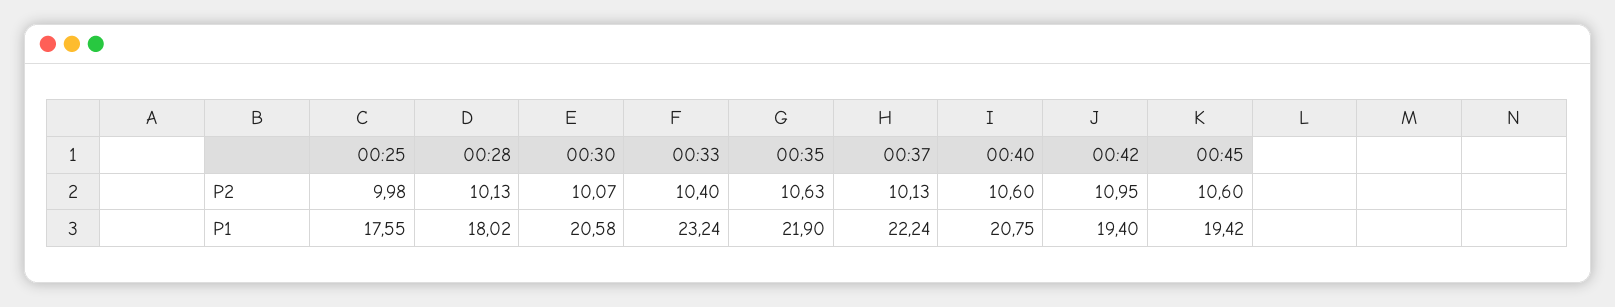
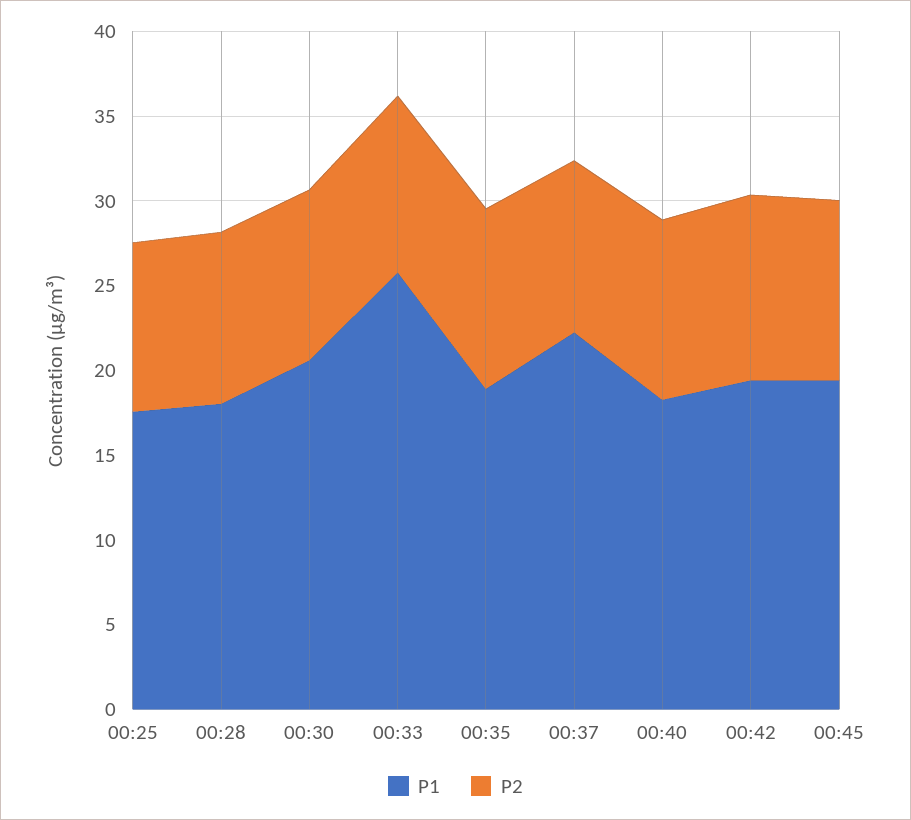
  {
    "P2": {
      "00:25": 9.98,
      "00:28": 10.13,
      "00:30": 10.07,
      "00:33": 10.4,
      "00:35": 10.63,
      "00:37": 10.13,
      "00:40": 10.6,
      "00:42": 10.95,
      "00:45": 10.6
    },
    "P1": {
      "00:25": 17.55,
      "00:28": 18.02,
      "00:30": 20.58,
-     "00:33": 23.24,
+     "00:33": 26,
-     "00:35": 21.9,
+     "00:35": 19,
      "00:37": 22.24,
-     "00:40": 20.75,
+     "00:40": 18,
      "00:42": 19.4,
      "00:45": 19.42
    }
  }

